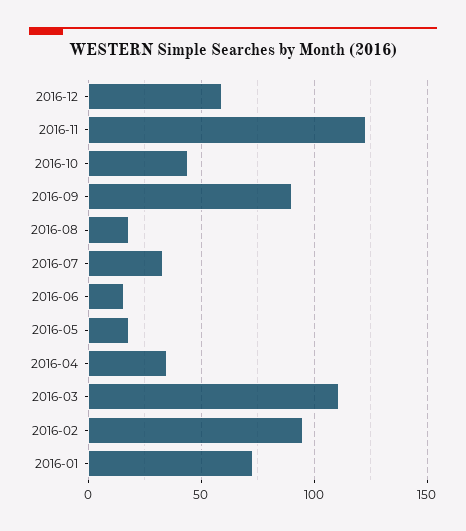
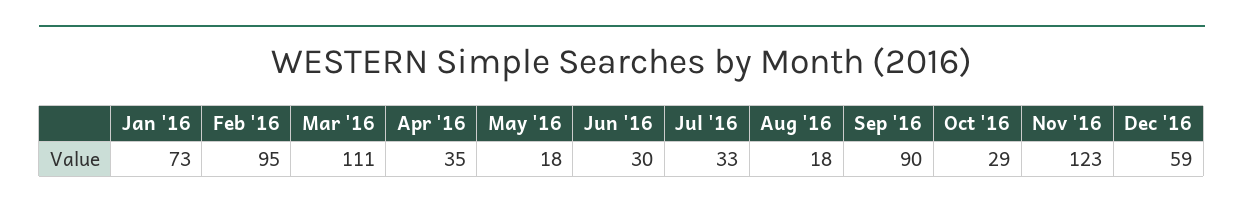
  {
    "2016-12": 59,
    "2016-11": 123,
-   "2016-10": 45,
+   "2016-10": 29,
    "2016-09": 90,
    "2016-08": 18,
    "2016-07": 33,
-   "2016-06": 15,
+   "2016-06": 30,
    "2016-05": 18,
    "2016-04": 35,
    "2016-03": 111,
    "2016-02": 95,
    "2016-01": 73
  }

